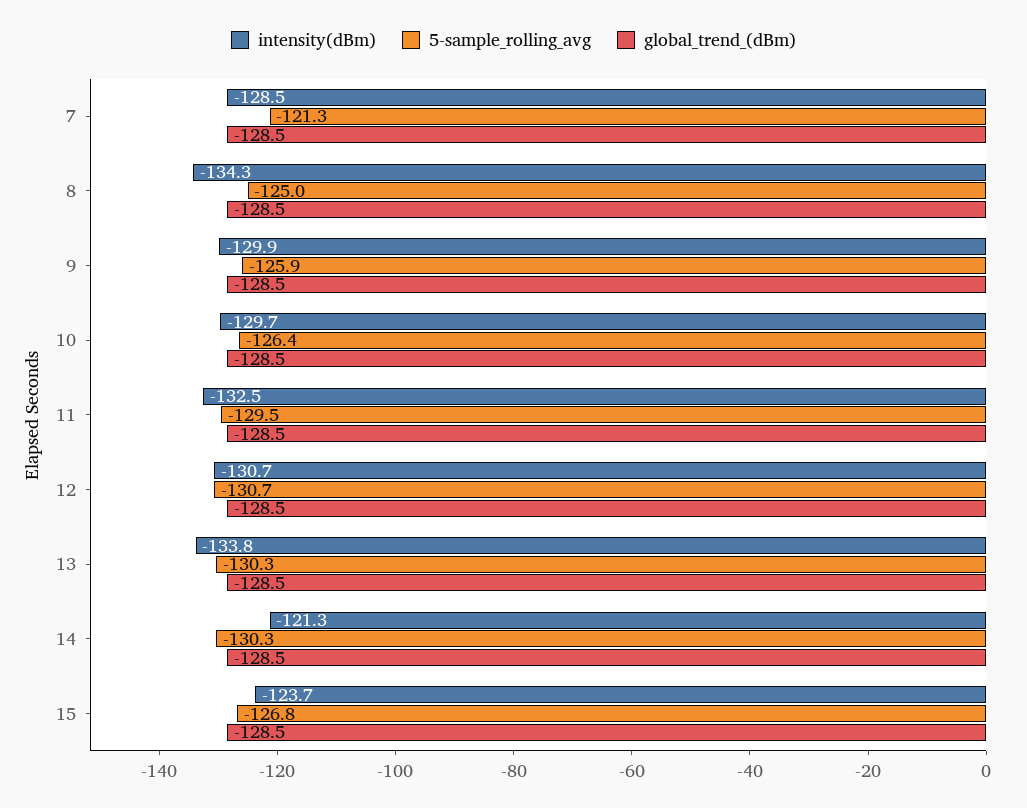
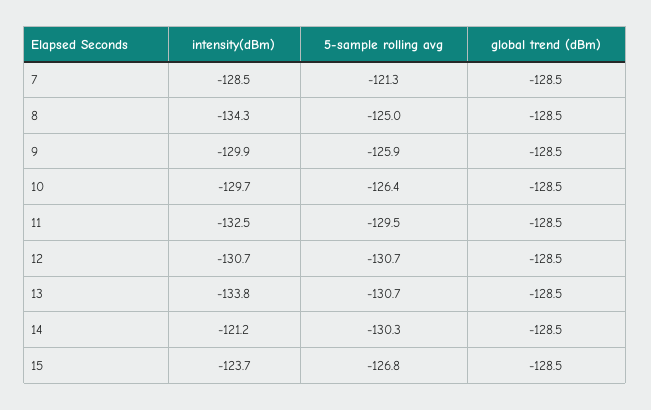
  {
    "intensity(dBm)": {
      "7": -128.5,
      "8": -134.3,
      "9": -129.9,
      "10": -129.7,
      "11": -132.5,
      "12": -130.7,
      "13": -133.8,
-     "14": -121.3,
+     "14": -121.2,
      "15": -123.7
    },
    "5-sample_rolling_avg": {
      "7": -121.3,
      "8": -125,
      "9": -125.9,
      "10": -126.4,
      "11": -129.5,
      "12": -130.7,
-     "13": -130.3,
+     "13": -130.7,
      "14": -130.3,
      "15": -126.8
    },
    "global_trend_(dBm)": {
      "7": -128.5,
      "8": -128.5,
      "9": -128.5,
      "10": -128.5,
      "11": -128.5,
      "12": -128.5,
      "13": -128.5,
      "14": -128.5,
      "15": -128.5
    }
  }

